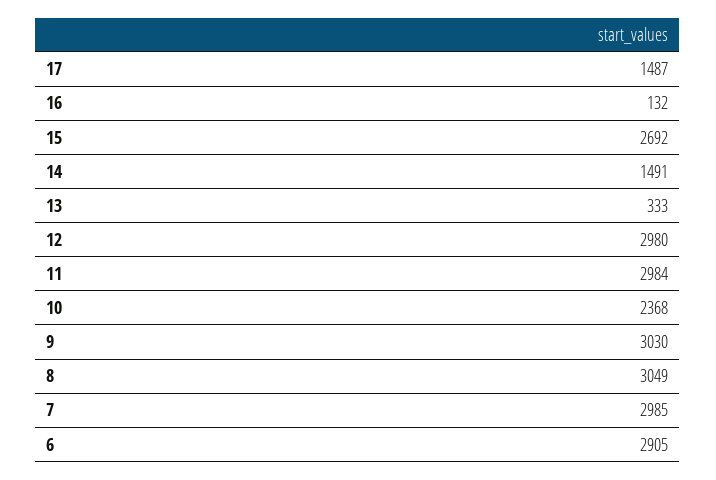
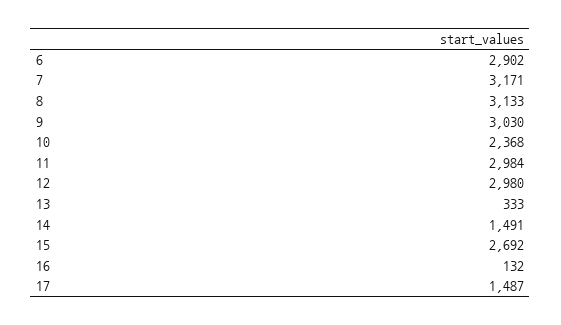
  {
    "17": 1487,
    "16": 132,
    "15": 2692,
    "14": 1491,
    "13": 333,
    "12": 2980,
    "11": 2984,
    "10": 2368,
    "9": 3030,
-   "8": 3049,
+   "8": 3133,
-   "7": 2985,
+   "7": 3171,
-   "6": 2905
+   "6": 2902
  }

